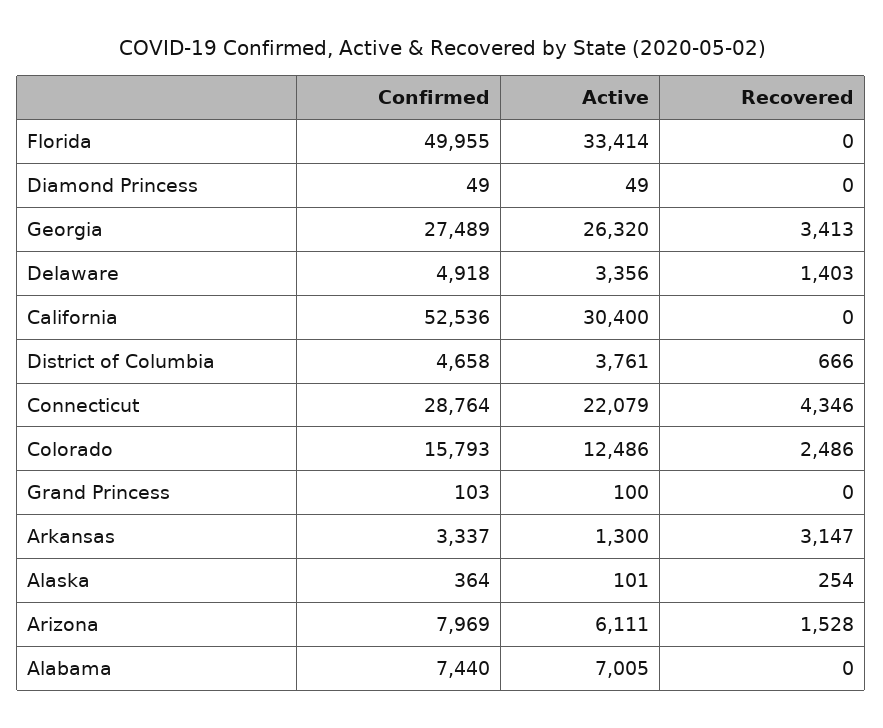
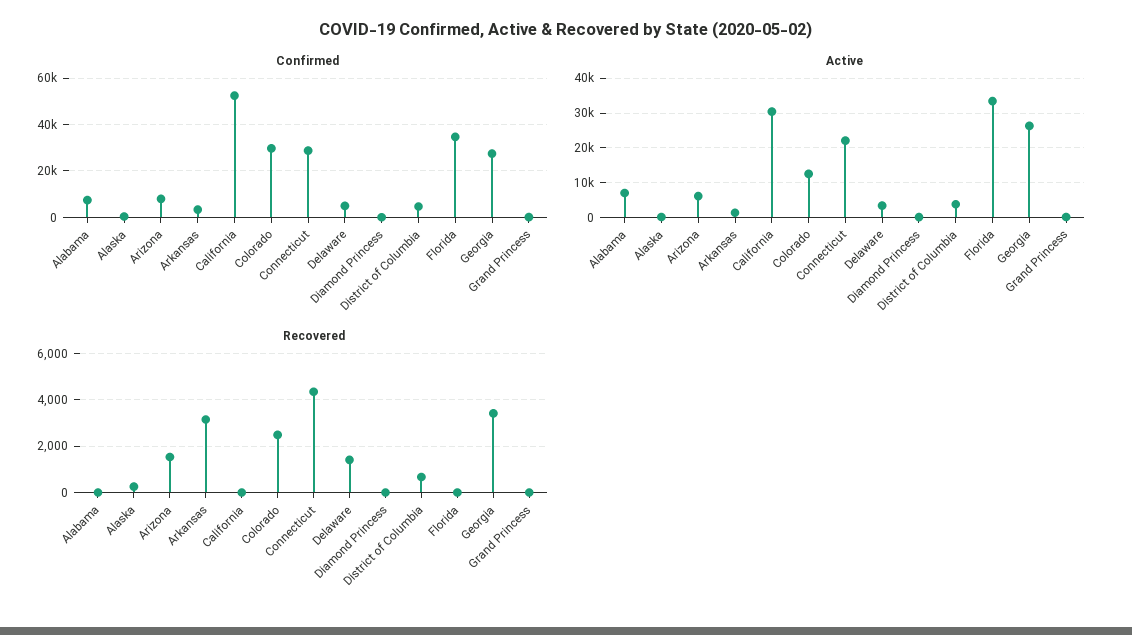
  {
    "Confirmed": {
-     "Florida": 49955,
+     "Florida": 35000,
      "Diamond Princess": 49,
      "Georgia": 27489,
      "Delaware": 4918,
      "California": 52536,
      "District of Columbia": 4658,
      "Connecticut": 28764,
-     "Colorado": 15793,
+     "Colorado": 30000,
      "Grand Princess": 103,
      "Arkansas": 3337,
      "Alaska": 364,
      "Arizona": 7969,
      "Alabama": 7440
    },
    "Active": {
      "Florida": 33414,
      "Diamond Princess": 49,
      "Georgia": 26320,
      "Delaware": 3356,
      "California": 30400,
      "District of Columbia": 3761,
      "Connecticut": 22079,
      "Colorado": 12486,
      "Grand Princess": 100,
      "Arkansas": 1300,
      "Alaska": 101,
      "Arizona": 6111,
      "Alabama": 7005
    },
    "Recovered": {
      "Florida": 0,
      "Diamond Princess": 0,
      "Georgia": 3413,
      "Delaware": 1403,
      "California": 0,
      "District of Columbia": 666,
      "Connecticut": 4346,
      "Colorado": 2486,
      "Grand Princess": 0,
      "Arkansas": 3147,
      "Alaska": 254,
      "Arizona": 1528,
      "Alabama": 0
    }
  }

